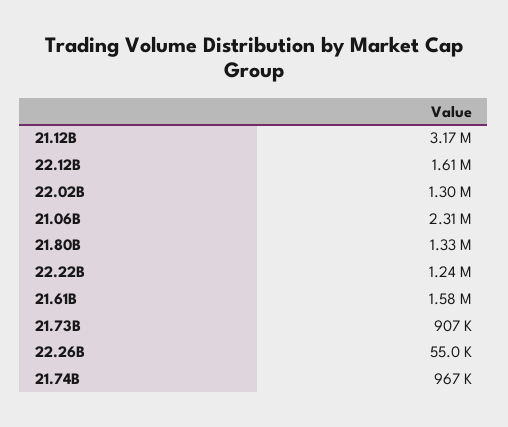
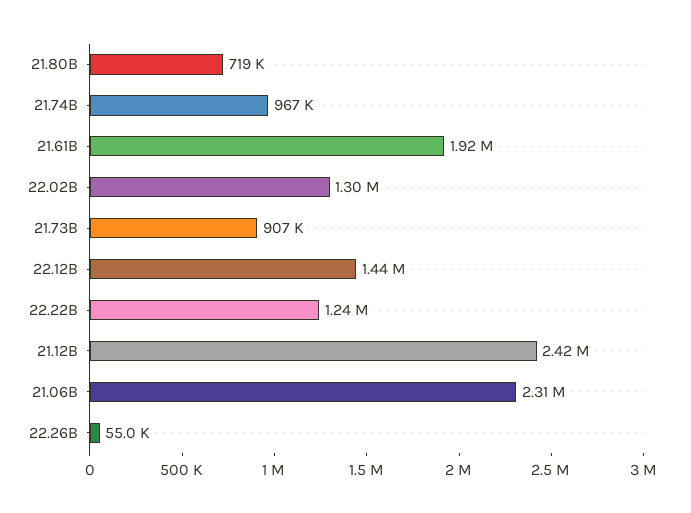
  {
-   "21.12B": 3170000,
+   "21.12B": 2420000,
-   "22.12B": 1610000,
+   "22.12B": 1440000,
    "22.02B": 1300000,
    "21.06B": 2310000,
-   "21.80B": 1330000,
+   "21.80B": 719000,
    "22.22B": 1240000,
-   "21.61B": 1580000,
+   "21.61B": 1920000,
    "21.73B": 907000,
    "22.26B": 55000,
    "21.74B": 967000
  }

